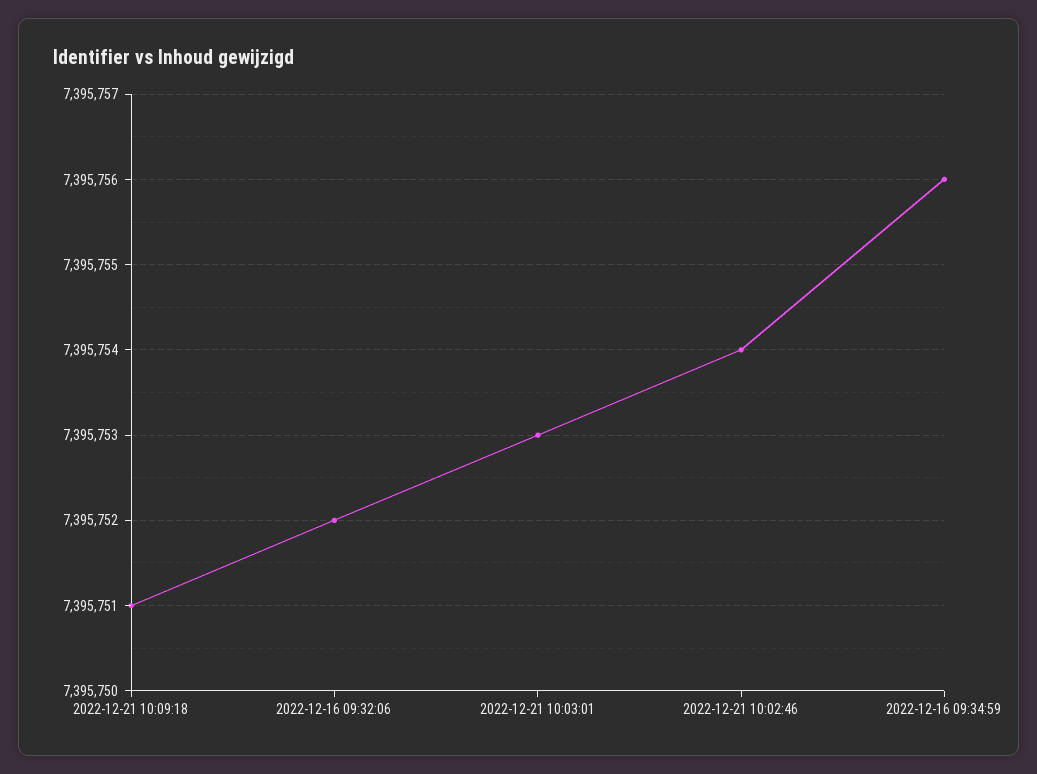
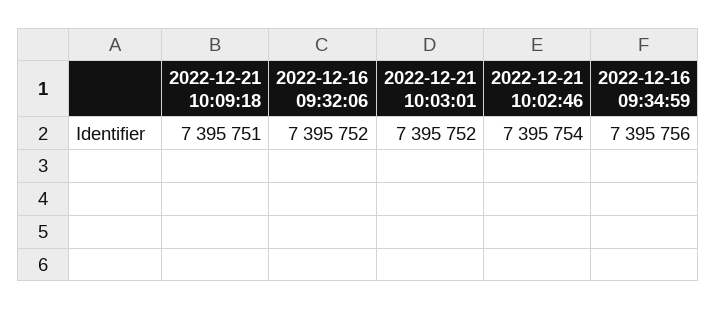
  {
    "2022-12-21 10:09:18": 7395751,
    "2022-12-16 09:32:06": 7395752,
-   "2022-12-21 10:03:01": 7395753,
+   "2022-12-21 10:03:01": 7395752,
    "2022-12-21 10:02:46": 7395754,
    "2022-12-16 09:34:59": 7395756
  }

